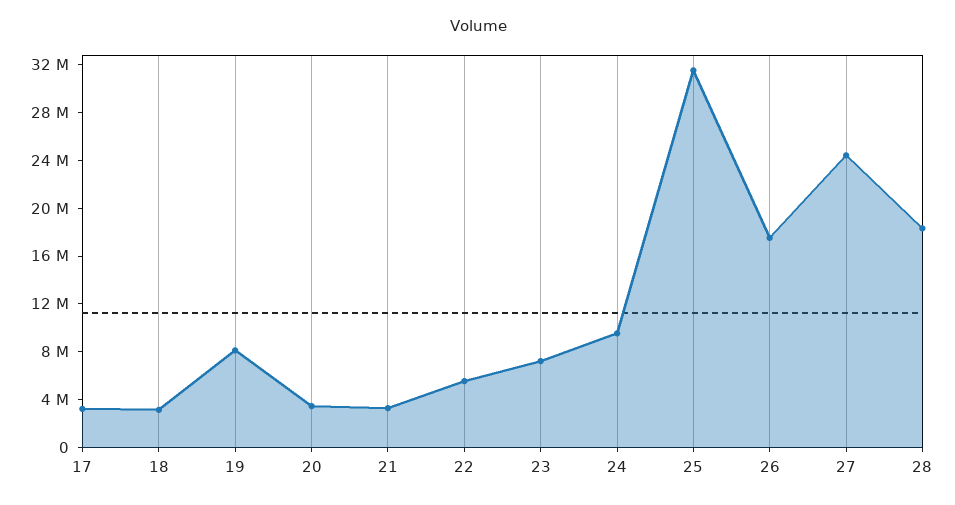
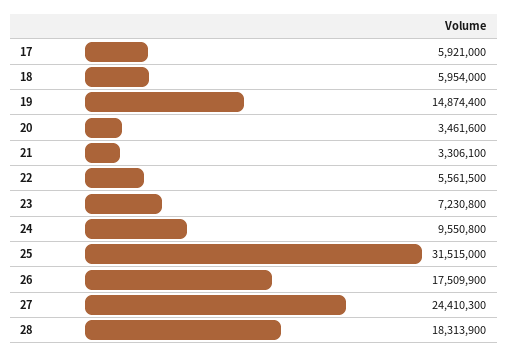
  {
-   "17": 3000000,
+   "17": 5921000,
-   "18": 3000000,
+   "18": 5954000,
-   "19": 8000000,
+   "19": 14874400,
    "20": 3461600,
    "21": 3306100,
    "22": 5561500,
    "23": 7230800,
    "24": 9550800,
    "25": 31515000,
    "26": 17509900,
    "27": 24410300,
    "28": 18313900
  }

